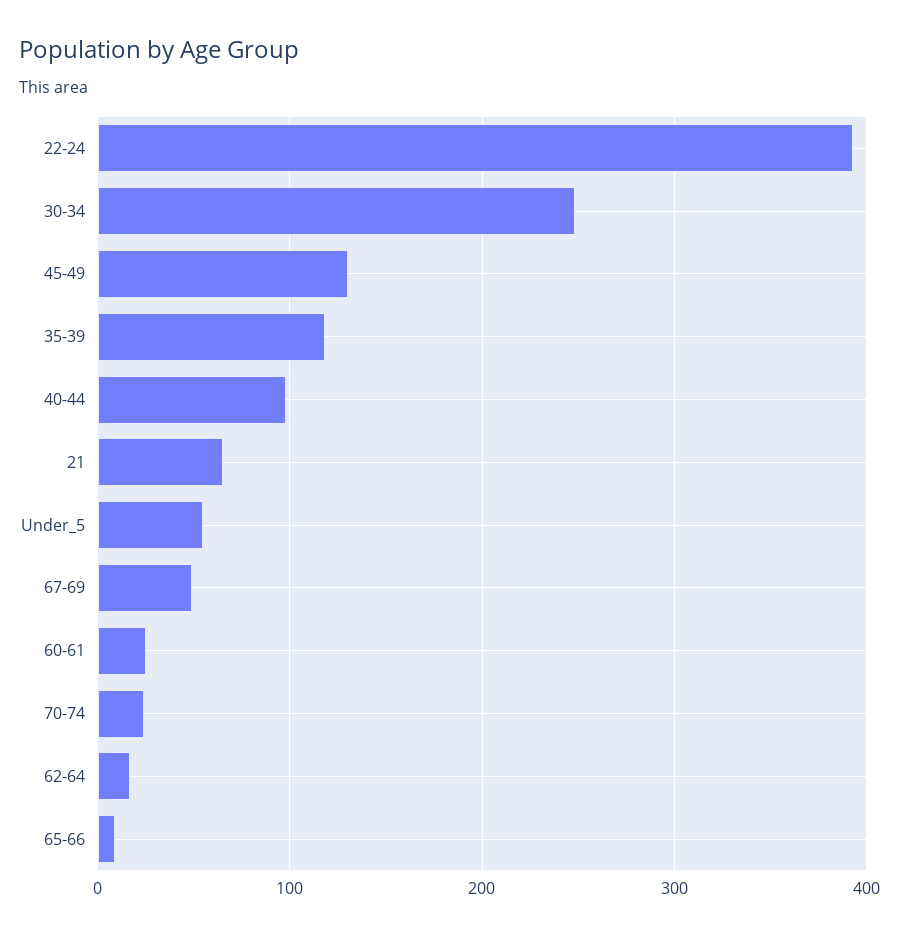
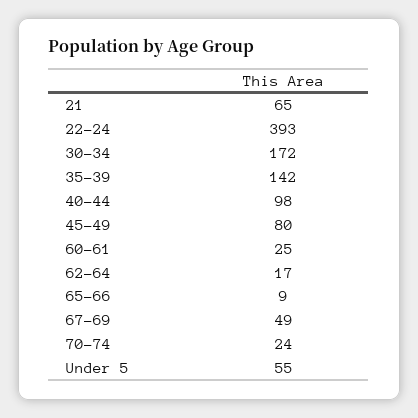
  {
    "22-24": 393,
-   "30-34": 250,
+   "30-34": 172,
-   "45-49": 130,
+   "45-49": 80,
-   "35-39": 120,
+   "35-39": 142,
    "40-44": 98,
    "21": 65,
    "Under_5": 55,
    "67-69": 49,
    "60-61": 25,
    "70-74": 24,
    "62-64": 17,
    "65-66": 9
  }

